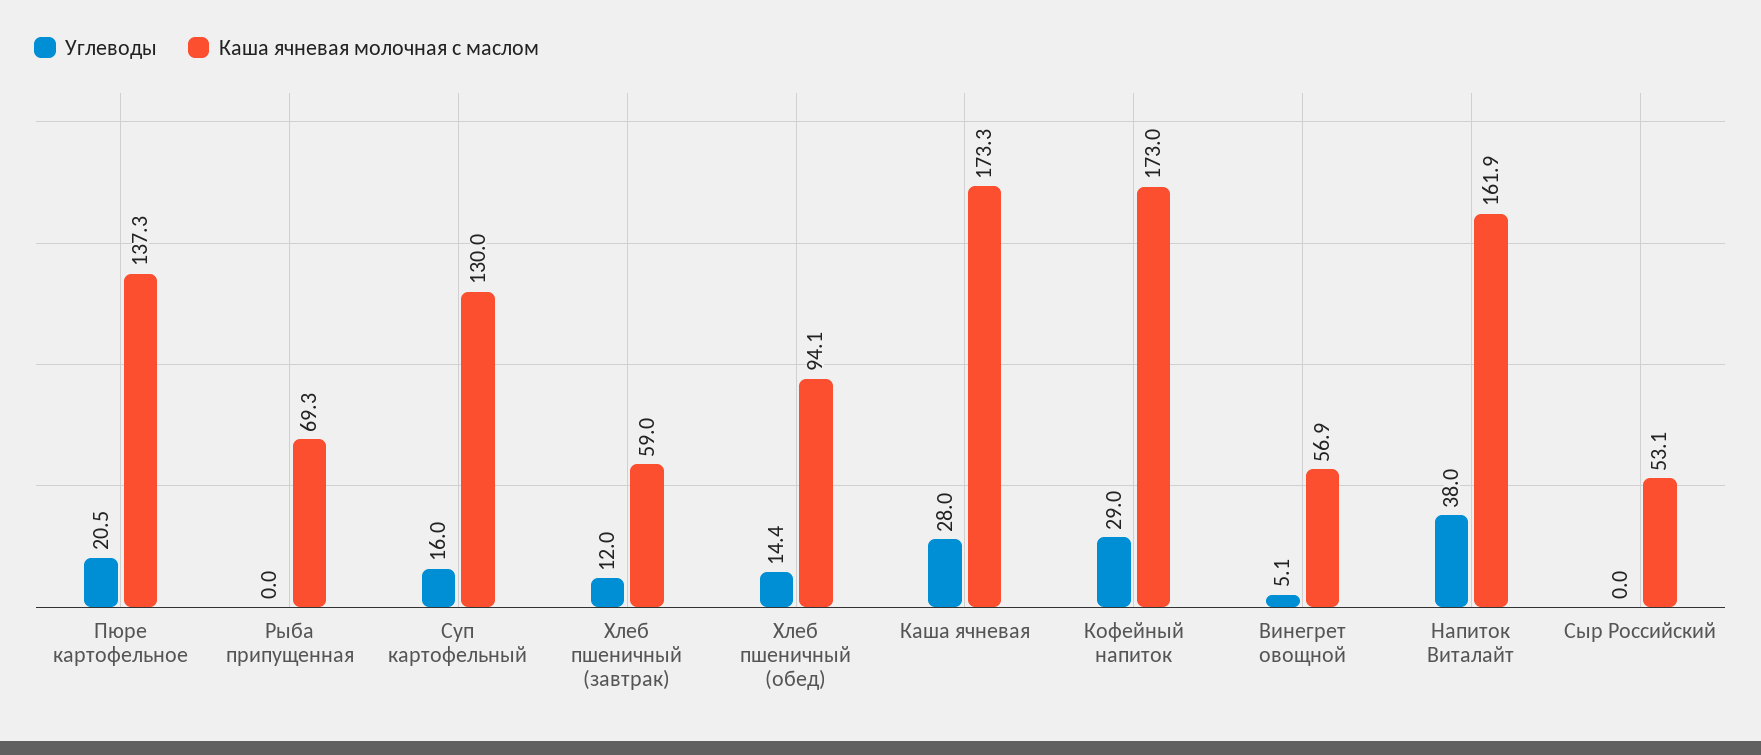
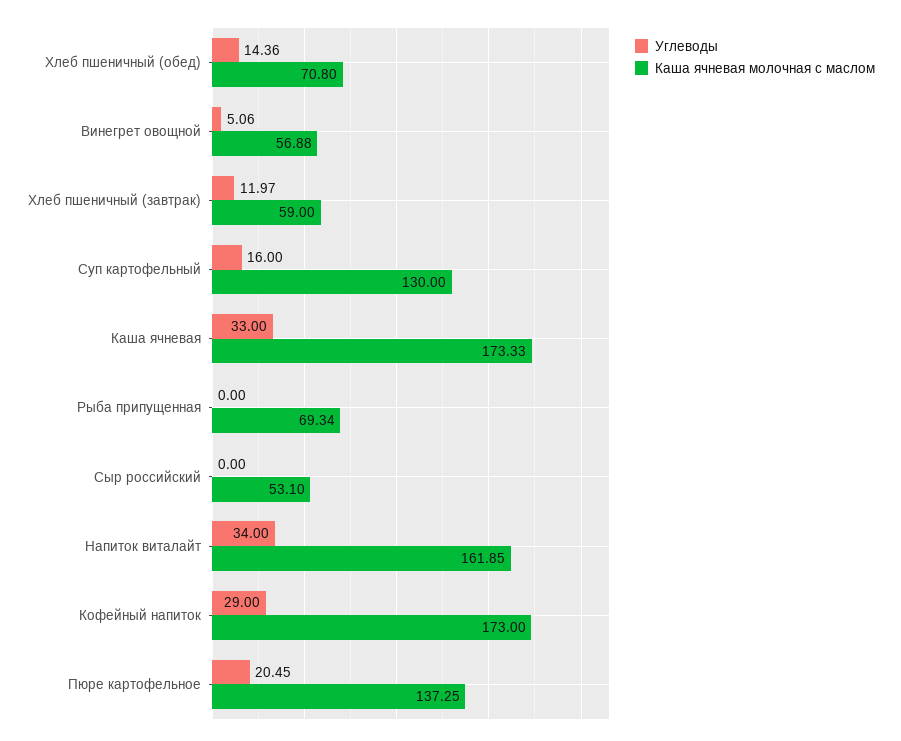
  {
    "Углеводы": {
      "Пюре картофельное": 20.45,
      "Рыба припущенная": 0,
      "Суп картофельный": 16,
      "Хлеб пшеничный (завтрак)": 11.97,
      "Хлеб пшеничный (обед)": 14.36,
-     "Каша ячневая": 28,
+     "Каша ячневая": 33,
      "Кофейный напиток": 29,
      "Винегрет овощной": 5.06,
-     "Напиток Виталайт": 38,
+     "Напиток Виталайт": 34,
      "Сыр Российский": 0
    },
    "Каша ячневая молочная с маслом": {
      "Пюре картофельное": 137.25,
      "Рыба припущенная": 69.34,
      "Суп картофельный": 130,
      "Хлеб пшеничный (завтрак)": 59,
-     "Хлеб пшеничный (обед)": 94.1,
+     "Хлеб пшеничный (обед)": 70.8,
      "Каша ячневая": 173.33,
      "Кофейный напиток": 173,
      "Винегрет овощной": 56.88,
      "Напиток Виталайт": 161.85,
      "Сыр Российский": 53.1
    }
  }

